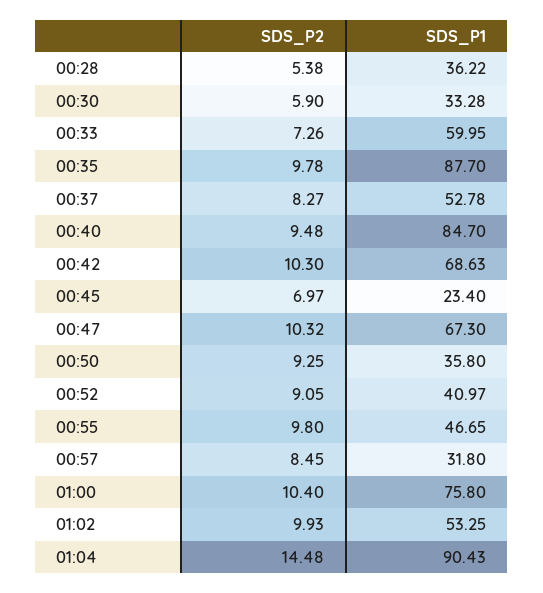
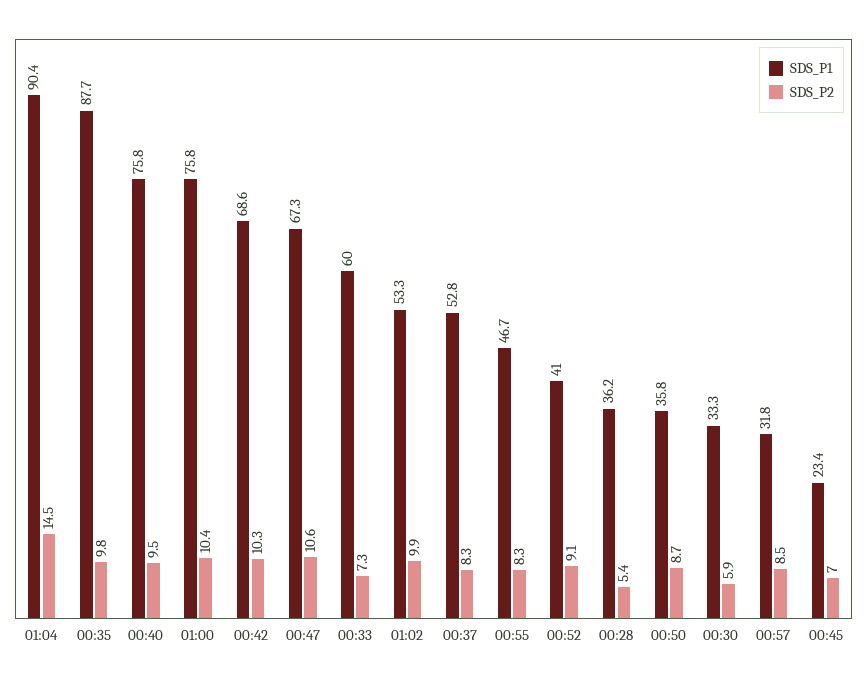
  {
    "SDS_P2": {
      "00:28": 5.38,
      "00:30": 5.9,
      "00:33": 7.26,
      "00:35": 9.78,
      "00:37": 8.27,
      "00:40": 9.48,
      "00:42": 10.3,
      "00:45": 6.97,
-     "00:47": 10.32,
+     "00:47": 10.6,
-     "00:50": 9.25,
+     "00:50": 8.7,
      "00:52": 9.05,
-     "00:55": 9.8,
+     "00:55": 8.3,
      "00:57": 8.45,
      "01:00": 10.4,
      "01:02": 9.93,
      "01:04": 14.48
    },
    "SDS_P1": {
      "00:28": 36.22,
      "00:30": 33.28,
      "00:33": 59.95,
      "00:35": 87.7,
      "00:37": 52.78,
-     "00:40": 84.7,
+     "00:40": 75.8,
      "00:42": 68.63,
      "00:45": 23.4,
      "00:47": 67.3,
      "00:50": 35.8,
      "00:52": 40.97,
      "00:55": 46.65,
      "00:57": 31.8,
      "01:00": 75.8,
      "01:02": 53.25,
      "01:04": 90.43
    }
  }

